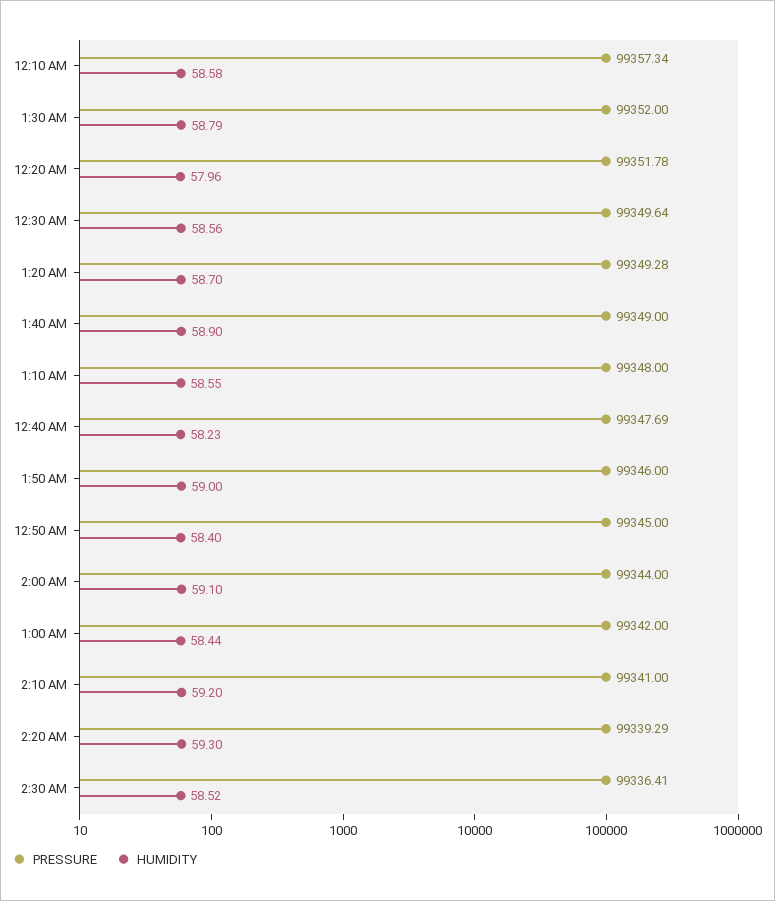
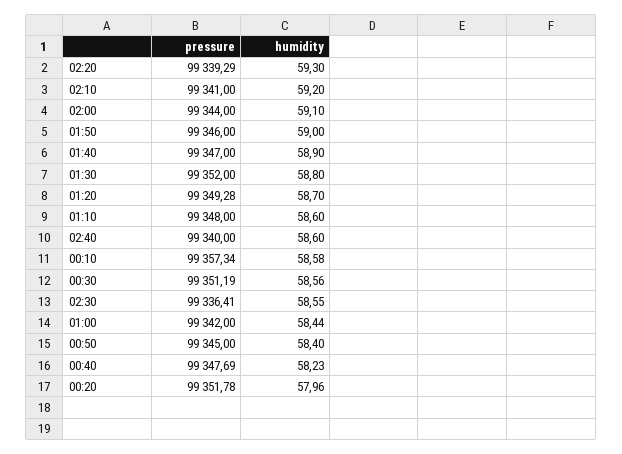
  {
    "PRESSURE": {
      "12:10 AM": 99357.34,
      "1:30 AM": 99352,
      "12:20 AM": 99351.78,
-     "12:30 AM": 99349.64,
+     "12:30 AM": 99351.19,
      "1:20 AM": 99349.28,
-     "1:40 AM": 99349,
+     "1:40 AM": 99347,
      "1:10 AM": 99348,
      "12:40 AM": 99347.69,
      "1:50 AM": 99346,
      "12:50 AM": 99345,
      "2:00 AM": 99344,
      "1:00 AM": 99342,
      "2:10 AM": 99341,
      "2:20 AM": 99339.29,
-     "2:30 AM": 99336.41
+     "2:30 AM": 99336.41,
+     "02:40": 99340
    },
    "HUMIDITY": {
      "12:10 AM": 58.58,
-     "1:30 AM": 58.79,
+     "1:30 AM": 58.8,
      "12:20 AM": 57.96,
      "12:30 AM": 58.56,
      "1:20 AM": 58.7,
      "1:40 AM": 58.9,
-     "1:10 AM": 58.55,
+     "1:10 AM": 58.6,
      "12:40 AM": 58.23,
      "1:50 AM": 59,
      "12:50 AM": 58.4,
      "2:00 AM": 59.1,
      "1:00 AM": 58.44,
      "2:10 AM": 59.2,
      "2:20 AM": 59.3,
-     "2:30 AM": 58.52
+     "2:30 AM": 58.55,
+     "02:40": 58.6
    }
  }

